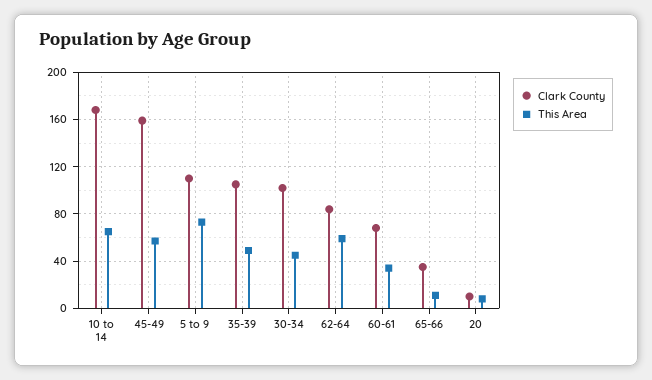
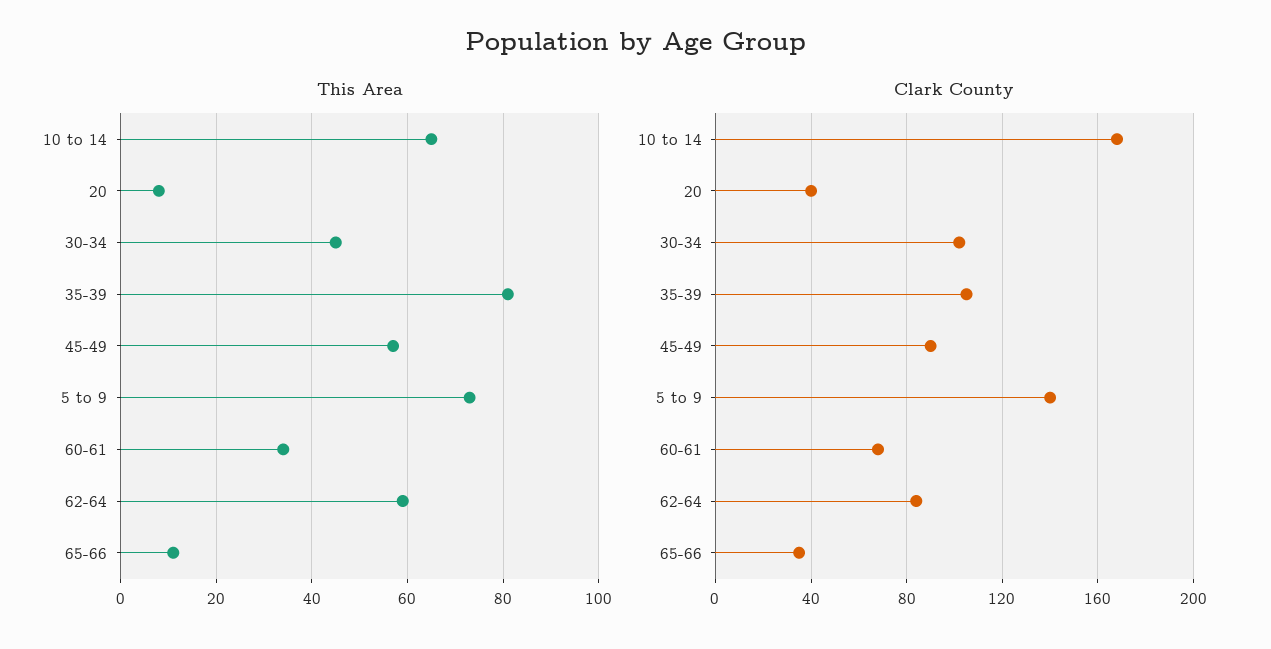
  {
    "Clark County": {
      "10 to 14": 170,
-     "45-49": 160,
+     "45-49": 90,
-     "5 to 9": 110,
+     "5 to 9": 140,
      "35-39": 105,
      "30-34": 100,
      "62-64": 85,
      "60-61": 70,
      "65-66": 35,
-     "20": 10
+     "20": 40
    },
    "This Area": {
      "10 to 14": 65,
      "45-49": 55,
      "5 to 9": 75,
-     "35-39": 50,
+     "35-39": 80,
      "30-34": 45,
      "62-64": 60,
      "60-61": 35,
      "65-66": 10,
      "20": 10
    }
  }

